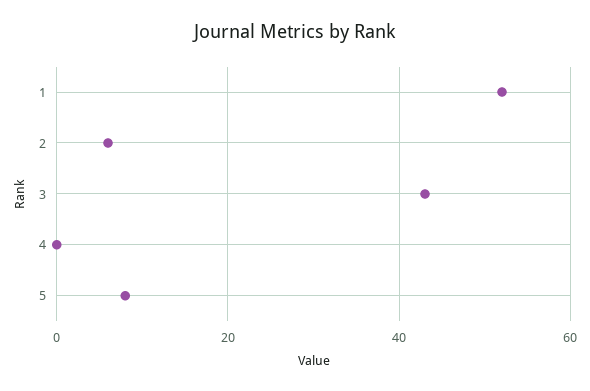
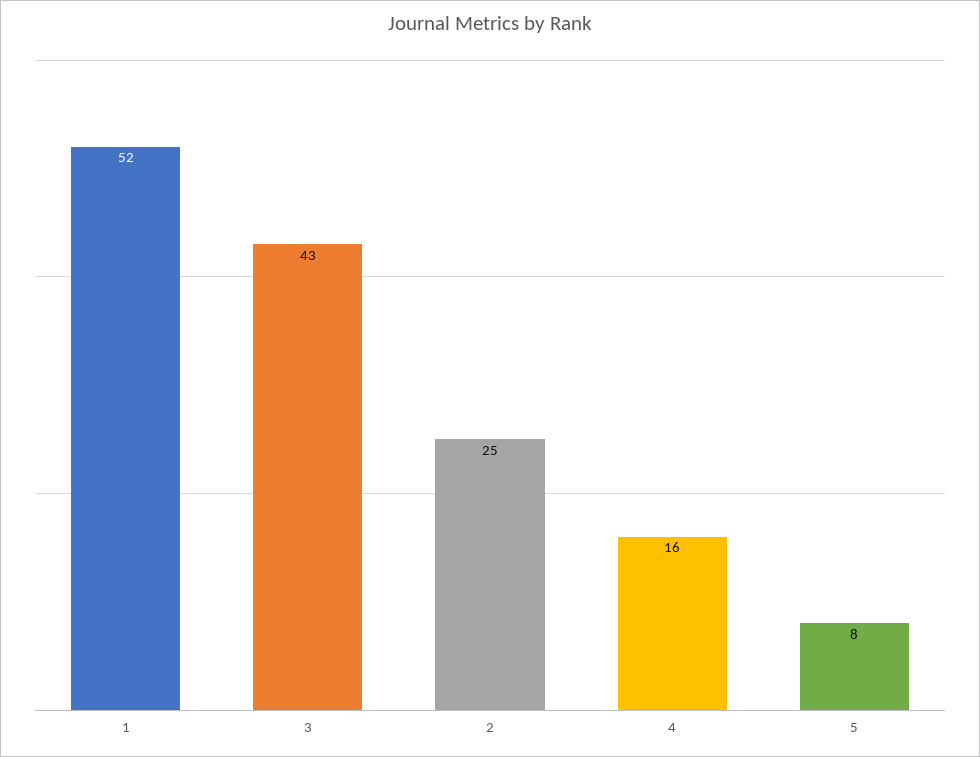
  {
    "1": 52,
-   "2": 5,
+   "2": 25,
    "3": 43,
-   "4": 0,
+   "4": 16,
    "5": 8
  }

